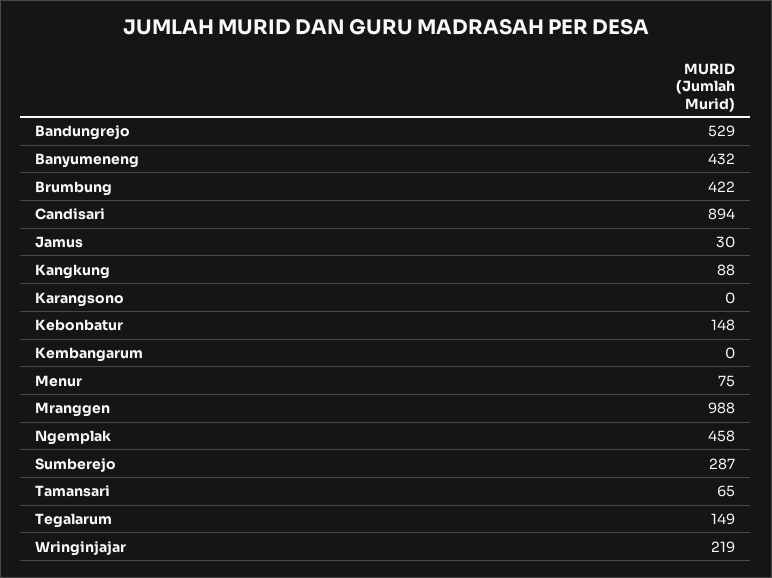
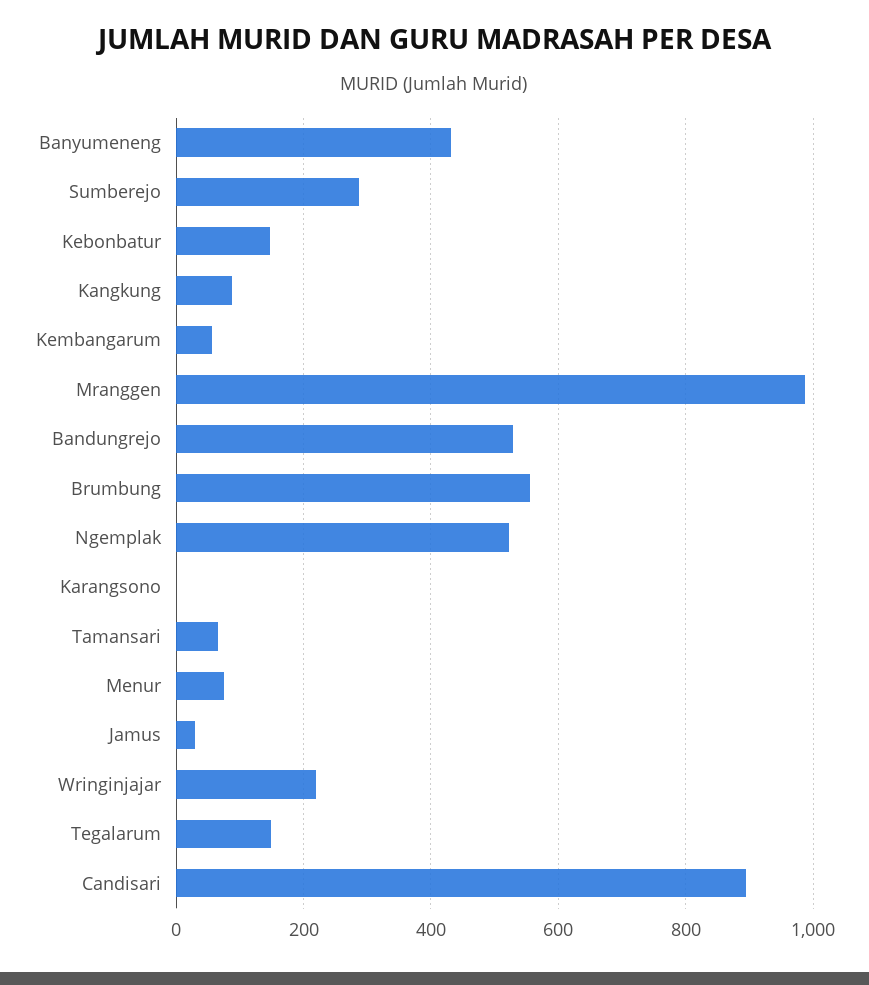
  {
    "Bandungrejo": 529,
    "Banyumeneng": 432,
-   "Brumbung": 422,
+   "Brumbung": 560,
    "Candisari": 894,
    "Jamus": 30,
    "Kangkung": 88,
    "Karangsono": 0,
    "Kebonbatur": 148,
-   "Kembangarum": 0,
+   "Kembangarum": 60,
    "Menur": 75,
    "Mranggen": 988,
-   "Ngemplak": 458,
+   "Ngemplak": 520,
    "Sumberejo": 287,
    "Tamansari": 65,
    "Tegalarum": 149,
    "Wringinjajar": 219
  }

